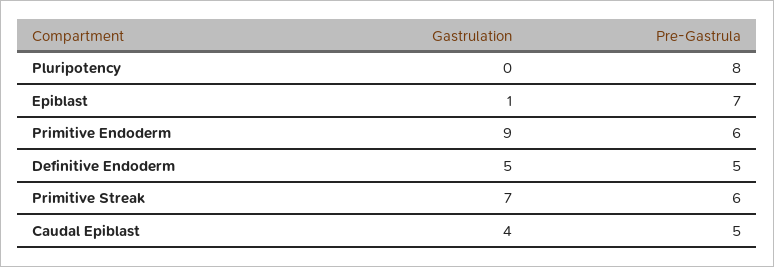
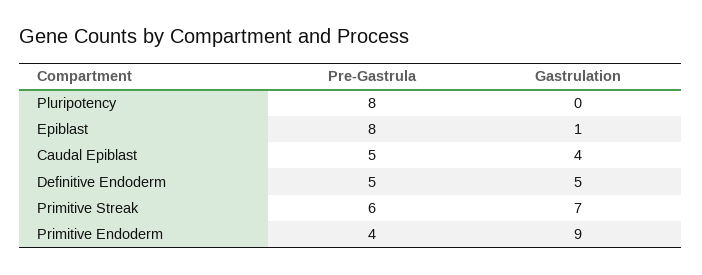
  {
    "Gastrulation": {
      "Pluripotency": 0,
      "Epiblast": 1,
      "Primitive Endoderm": 9,
      "Definitive Endoderm": 5,
      "Primitive Streak": 7,
      "Caudal Epiblast": 4
    },
    "Pre-Gastrula": {
      "Pluripotency": 8,
-     "Epiblast": 7,
+     "Epiblast": 8,
-     "Primitive Endoderm": 6,
+     "Primitive Endoderm": 4,
      "Definitive Endoderm": 5,
      "Primitive Streak": 6,
      "Caudal Epiblast": 5
    }
  }

